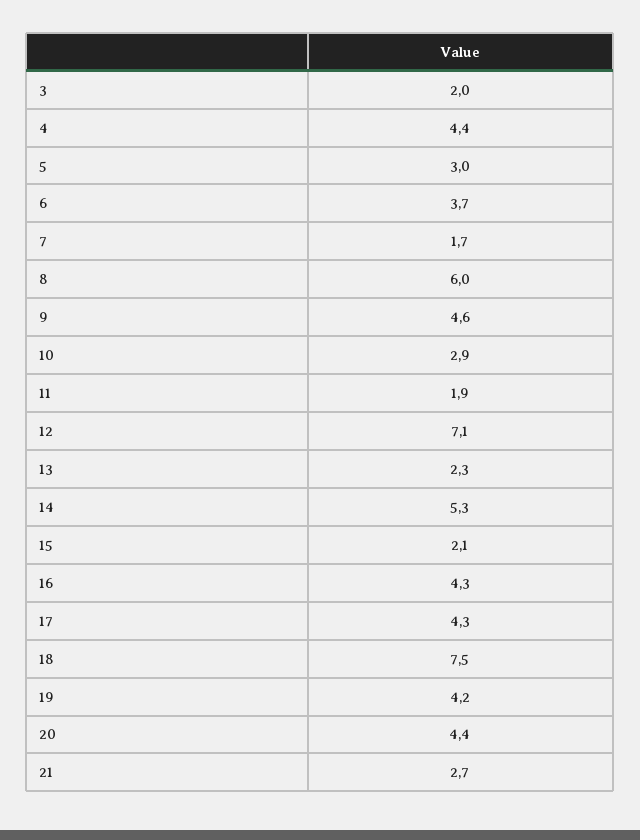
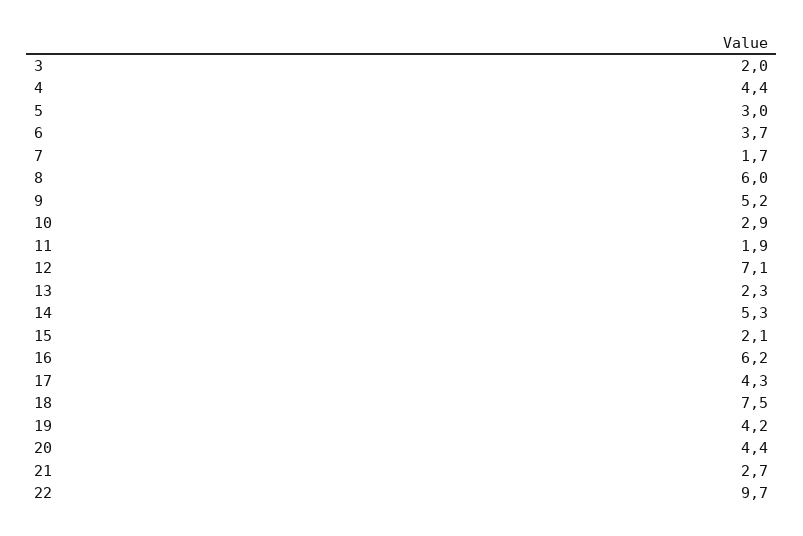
  {
    "3": 2,
    "4": 4.4,
    "5": 3,
    "6": 3.7,
    "7": 1.7,
    "8": 6,
-   "9": 4.6,
+   "9": 5.2,
    "10": 2.9,
    "11": 1.9,
    "12": 7.1,
    "13": 2.3,
    "14": 5.3,
    "15": 2.1,
-   "16": 4.3,
+   "16": 6.2,
    "17": 4.3,
    "18": 7.5,
    "19": 4.2,
    "20": 4.4,
-   "21": 2.7
+   "21": 2.7,
+   "22": 9.7
  }

